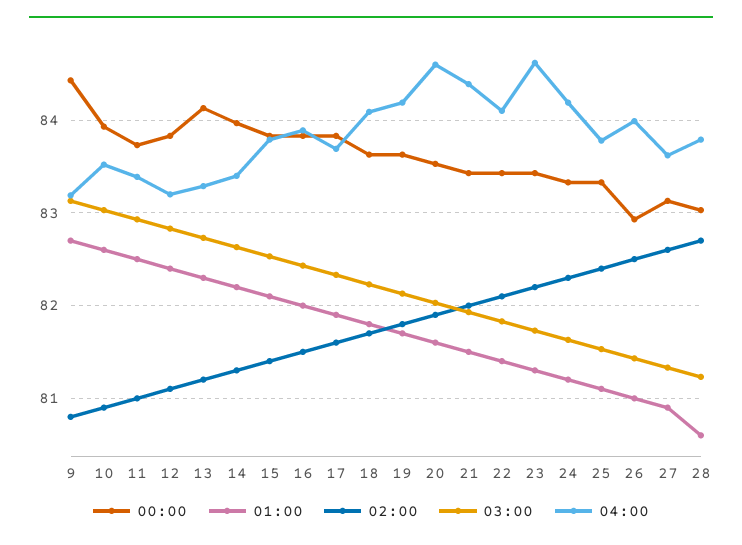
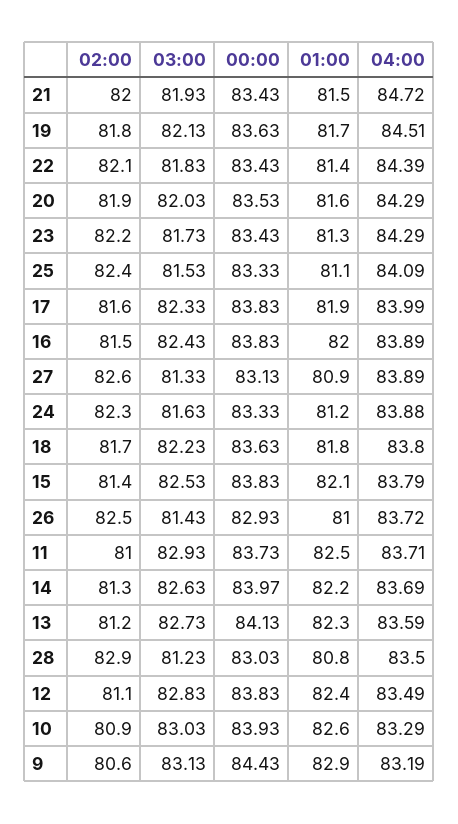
  {
    "00:00": {
      "9": 84.43,
      "10": 83.93,
      "11": 83.73,
      "12": 83.83,
      "13": 84.13,
      "14": 83.97,
      "15": 83.83,
      "16": 83.83,
      "17": 83.83,
      "18": 83.63,
      "19": 83.63,
      "20": 83.53,
      "21": 83.43,
      "22": 83.43,
      "23": 83.43,
      "24": 83.33,
      "25": 83.33,
      "26": 82.93,
      "27": 83.13,
      "28": 83.03
    },
    "01:00": {
-     "9": 82.7,
+     "9": 82.9,
      "10": 82.6,
      "11": 82.5,
      "12": 82.4,
      "13": 82.3,
      "14": 82.2,
      "15": 82.1,
      "16": 82,
      "17": 81.9,
      "18": 81.8,
      "19": 81.7,
      "20": 81.6,
      "21": 81.5,
      "22": 81.4,
      "23": 81.3,
      "24": 81.2,
      "25": 81.1,
      "26": 81,
      "27": 80.9,
-     "28": 80.6
+     "28": 80.8
    },
    "02:00": {
-     "9": 80.8,
+     "9": 80.6,
      "10": 80.9,
      "11": 81,
      "12": 81.1,
      "13": 81.2,
      "14": 81.3,
      "15": 81.4,
      "16": 81.5,
      "17": 81.6,
      "18": 81.7,
      "19": 81.8,
      "20": 81.9,
      "21": 82,
      "22": 82.1,
      "23": 82.2,
      "24": 82.3,
      "25": 82.4,
      "26": 82.5,
      "27": 82.6,
-     "28": 82.7
+     "28": 82.9
    },
    "03:00": {
      "9": 83.13,
      "10": 83.03,
      "11": 82.93,
      "12": 82.83,
      "13": 82.73,
      "14": 82.63,
      "15": 82.53,
      "16": 82.43,
      "17": 82.33,
      "18": 82.23,
      "19": 82.13,
      "20": 82.03,
      "21": 81.93,
      "22": 81.83,
      "23": 81.73,
      "24": 81.63,
      "25": 81.53,
      "26": 81.43,
      "27": 81.33,
      "28": 81.23
    },
    "04:00": {
      "9": 83.19,
-     "10": 83.5,
+     "10": 83.29,
-     "11": 83.4,
+     "11": 83.71,
-     "12": 83.2,
+     "12": 83.49,
-     "13": 83.3,
+     "13": 83.59,
-     "14": 83.4,
+     "14": 83.69,
      "15": 83.79,
      "16": 83.89,
-     "17": 83.7,
+     "17": 83.99,
-     "18": 84.1,
+     "18": 83.8,
-     "19": 84.2,
+     "19": 84.51,
-     "20": 84.6,
+     "20": 84.29,
-     "21": 84.4,
+     "21": 84.72,
-     "22": 84.1,
+     "22": 84.39,
-     "23": 84.6,
+     "23": 84.29,
-     "24": 84.2,
+     "24": 83.88,
-     "25": 83.8,
+     "25": 84.09,
-     "26": 84,
+     "26": 83.72,
-     "27": 83.6,
+     "27": 83.89,
-     "28": 83.8
+     "28": 83.5
    }
  }

